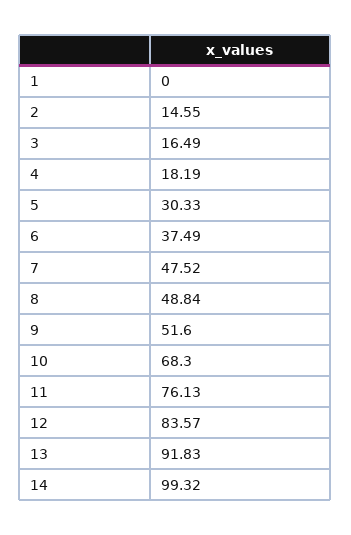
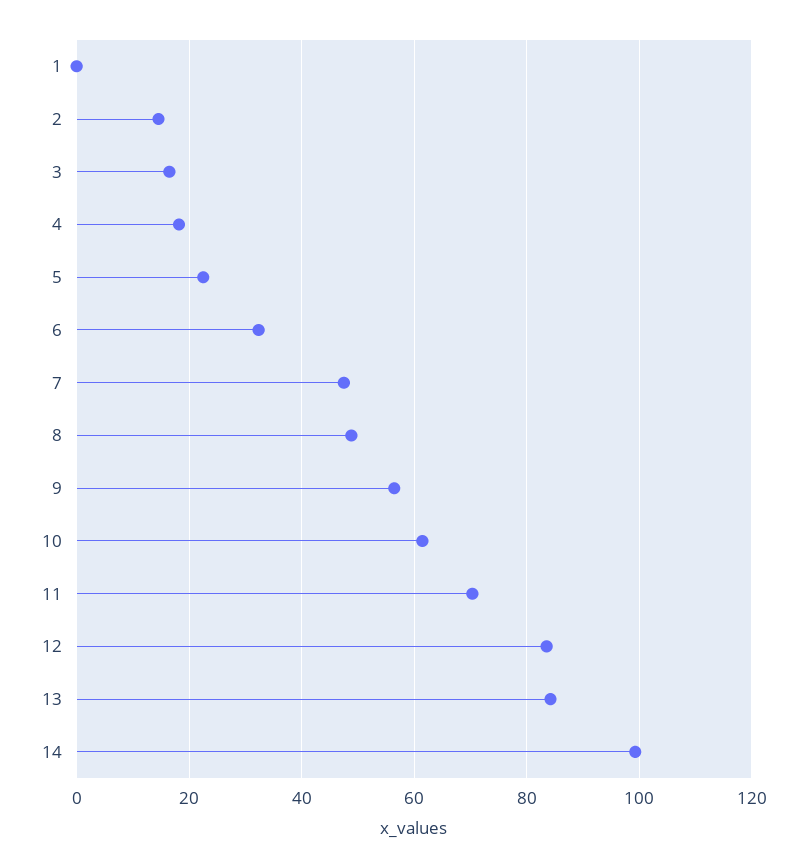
  {
    "1": 0,
    "2": 14.55,
    "3": 16.49,
    "4": 18.19,
-   "5": 30.33,
+   "5": 22,
-   "6": 37.49,
+   "6": 32,
    "7": 47.52,
    "8": 48.84,
-   "9": 51.6,
+   "9": 56,
-   "10": 68.3,
+   "10": 62,
-   "11": 76.13,
+   "11": 70,
    "12": 83.57,
-   "13": 91.83,
+   "13": 84,
    "14": 99.32
  }

